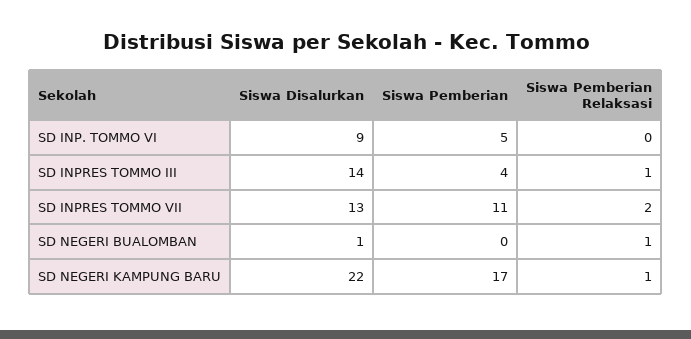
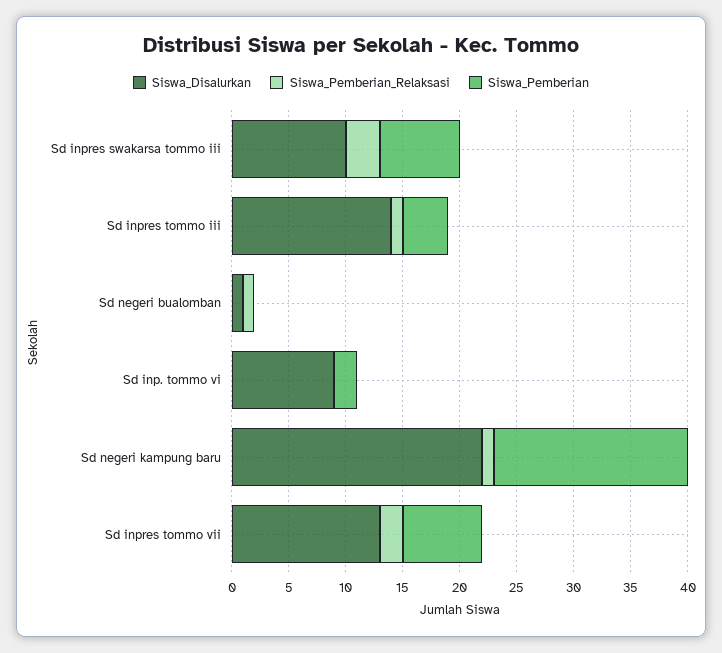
  {
    "Siswa Disalurkan": {
      "SD INP. TOMMO VI": 9,
      "SD INPRES TOMMO III": 14,
      "SD INPRES TOMMO VII": 13,
      "SD NEGERI BUALOMBAN": 1,
-     "SD NEGERI KAMPUNG BARU": 22
+     "SD NEGERI KAMPUNG BARU": 22,
+     "Sd inpres swakarsa tommo iii": 10
    },
    "Siswa Pemberian": {
-     "SD INP. TOMMO VI": 5,
+     "SD INP. TOMMO VI": 2,
      "SD INPRES TOMMO III": 4,
-     "SD INPRES TOMMO VII": 11,
+     "SD INPRES TOMMO VII": 7,
      "SD NEGERI BUALOMBAN": 0,
-     "SD NEGERI KAMPUNG BARU": 17
+     "SD NEGERI KAMPUNG BARU": 17,
+     "Sd inpres swakarsa tommo iii": 7
    },
    "Siswa Pemberian Relaksasi": {
      "SD INP. TOMMO VI": 0,
      "SD INPRES TOMMO III": 1,
      "SD INPRES TOMMO VII": 2,
      "SD NEGERI BUALOMBAN": 1,
-     "SD NEGERI KAMPUNG BARU": 1
+     "SD NEGERI KAMPUNG BARU": 1,
+     "Sd inpres swakarsa tommo iii": 3
    }
  }

